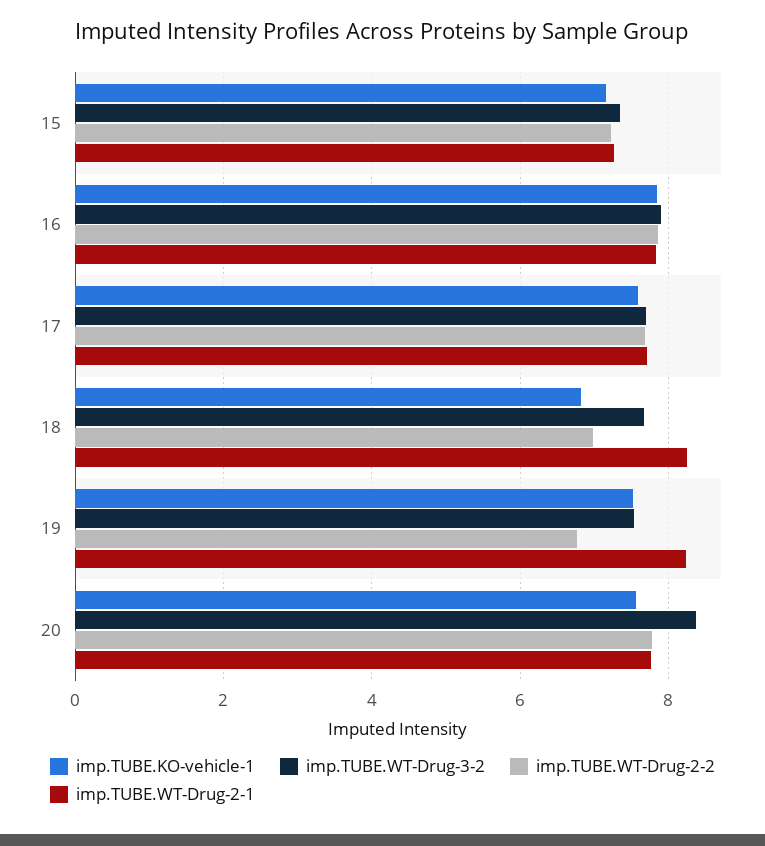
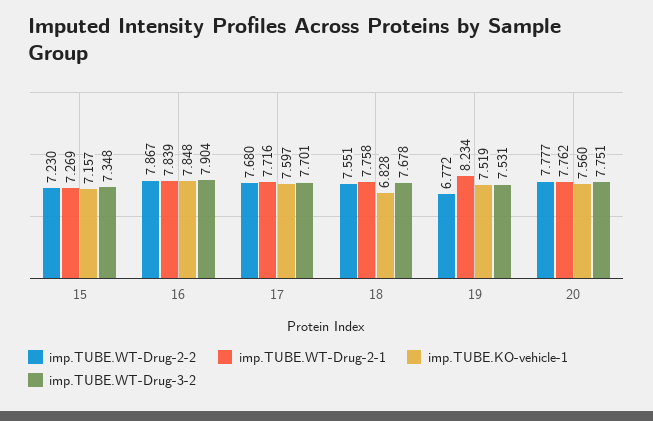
  {
    "imp.TUBE.KO-vehicle-1": {
      "15": 7.157,
      "16": 7.848,
      "17": 7.597,
      "18": 6.828,
      "19": 7.519,
      "20": 7.56
    },
    "imp.TUBE.WT-Drug-3-2": {
      "15": 7.348,
      "16": 7.904,
      "17": 7.701,
      "18": 7.678,
      "19": 7.531,
-     "20": 8.4
+     "20": 7.751
    },
    "imp.TUBE.WT-Drug-2-2": {
      "15": 7.23,
      "16": 7.867,
      "17": 7.68,
-     "18": 7,
+     "18": 7.551,
      "19": 6.772,
      "20": 7.777
    },
    "imp.TUBE.WT-Drug-2-1": {
      "15": 7.269,
      "16": 7.839,
      "17": 7.716,
-     "18": 8.2,
+     "18": 7.758,
      "19": 8.234,
      "20": 7.762
    }
  }

